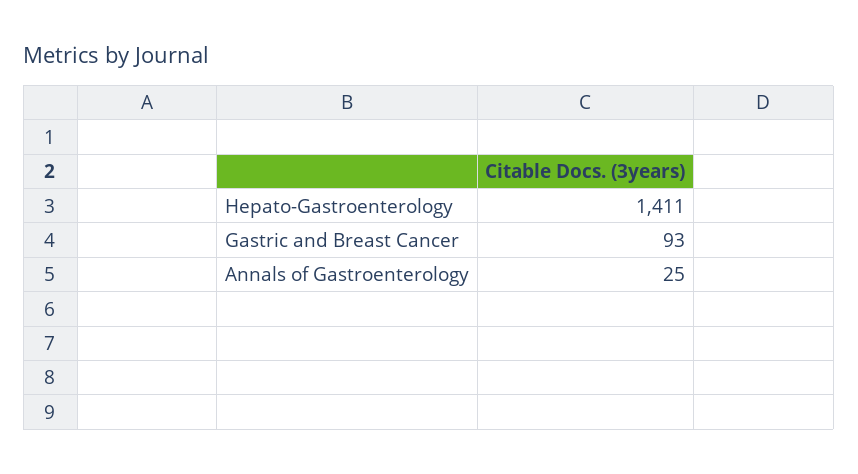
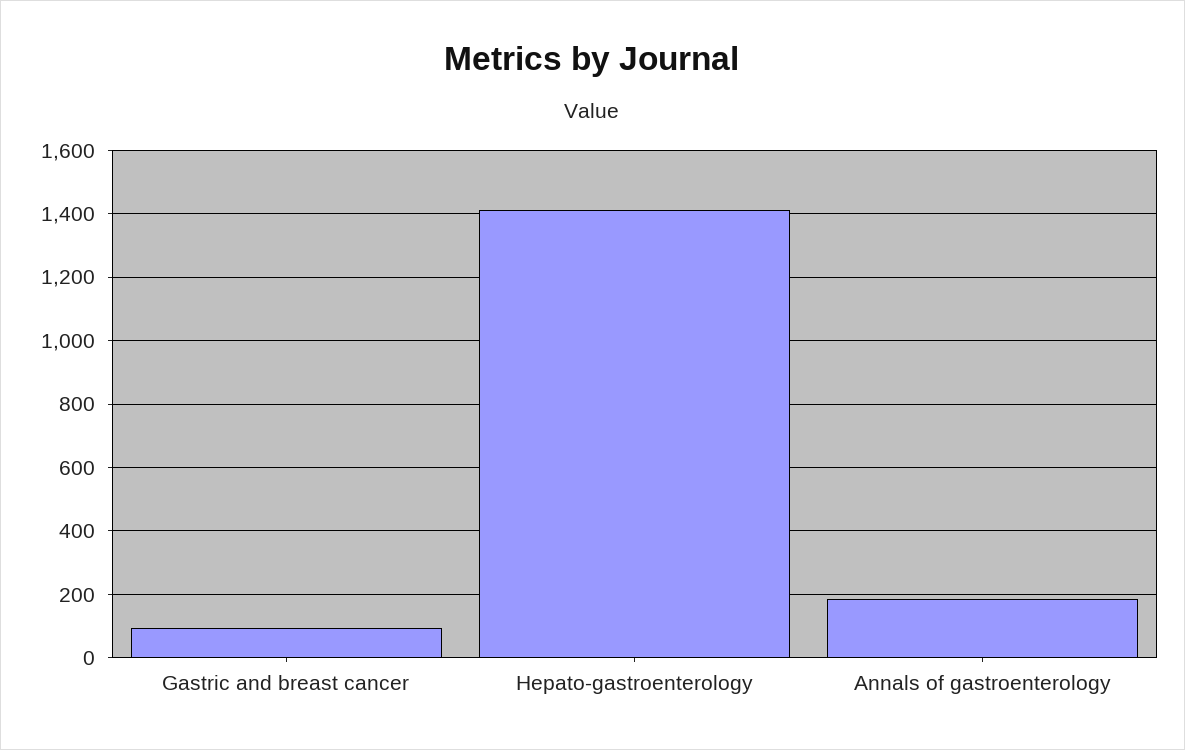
  {
    "Hepato-Gastroenterology": 1411,
    "Gastric and Breast Cancer": 93,
-   "Annals of Gastroenterology": 25
+   "Annals of Gastroenterology": 180
  }

